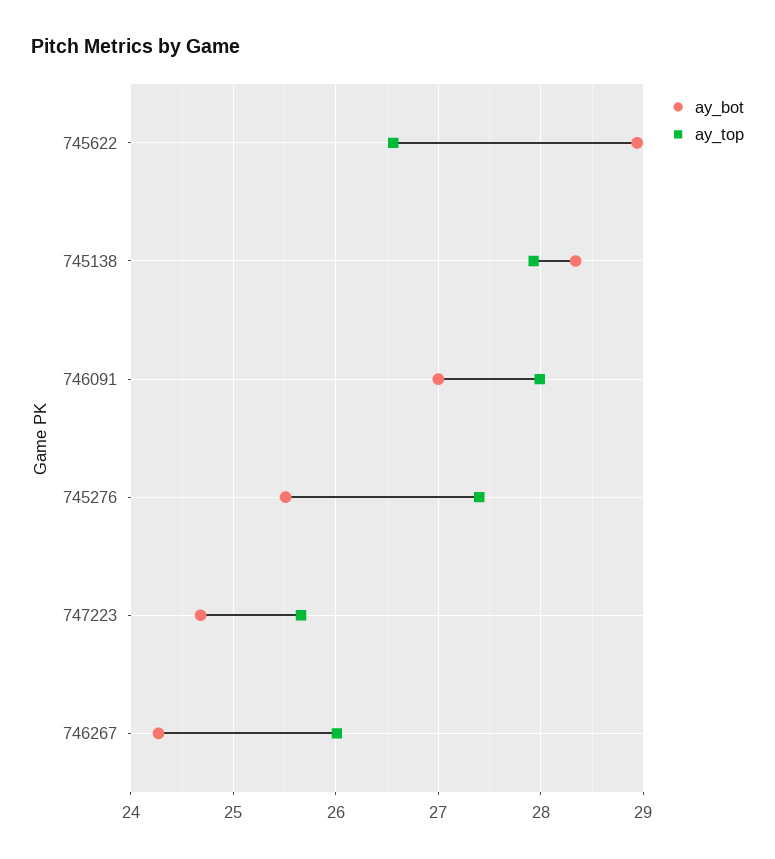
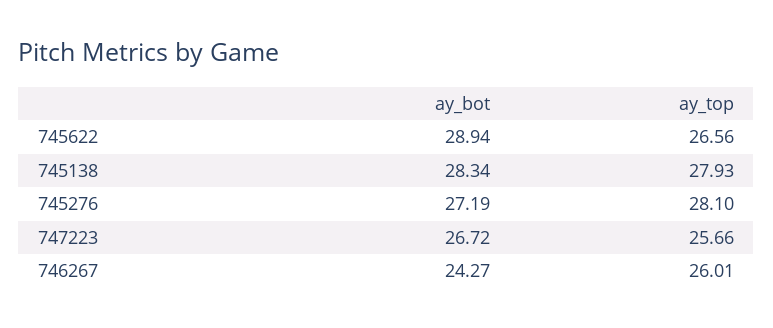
  {
    "ay_bot": {
      "745622": 28.94,
      "745138": 28.34,
-     "746091": 27,
-     "745276": 25.5,
+     "745276": 27.19,
-     "747223": 24.7,
+     "747223": 26.72,
      "746267": 24.27
    },
    "ay_top": {
      "745622": 26.56,
      "745138": 27.93,
-     "746091": 28,
-     "745276": 27.4,
+     "745276": 28.1,
      "747223": 25.66,
      "746267": 26.01
    }
  }

